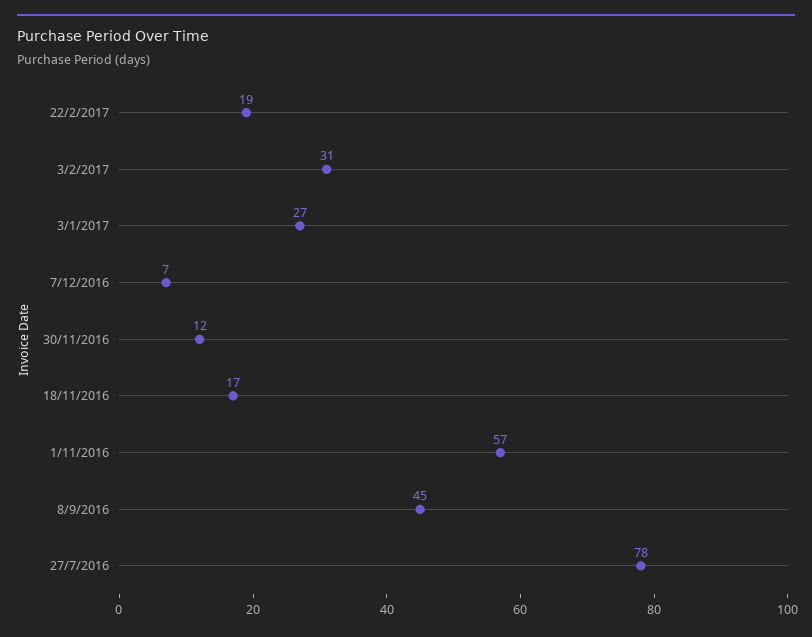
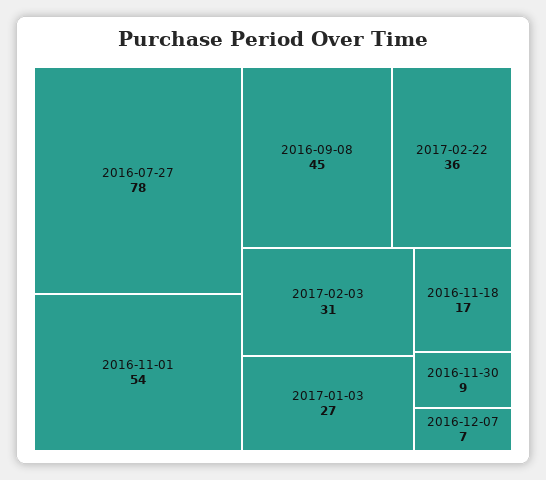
  {
-   "22/2/2017": 19,
+   "22/2/2017": 36,
    "3/2/2017": 31,
    "3/1/2017": 27,
    "7/12/2016": 7,
-   "30/11/2016": 12,
+   "30/11/2016": 9,
    "18/11/2016": 17,
-   "1/11/2016": 57,
+   "1/11/2016": 54,
    "8/9/2016": 45,
    "27/7/2016": 78
  }

